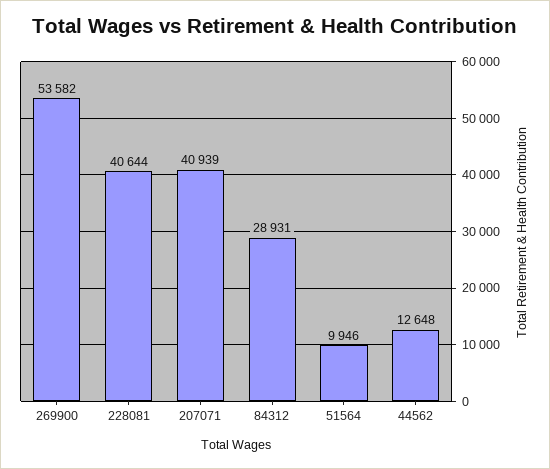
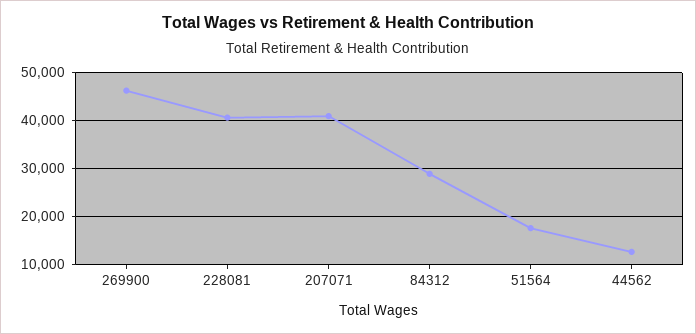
  {
-   "269900": 53582,
+   "269900": 46000,
    "228081": 40644,
    "207071": 40939,
    "84312": 28931,
-   "51564": 9946,
+   "51564": 18000,
    "44562": 12648
  }

